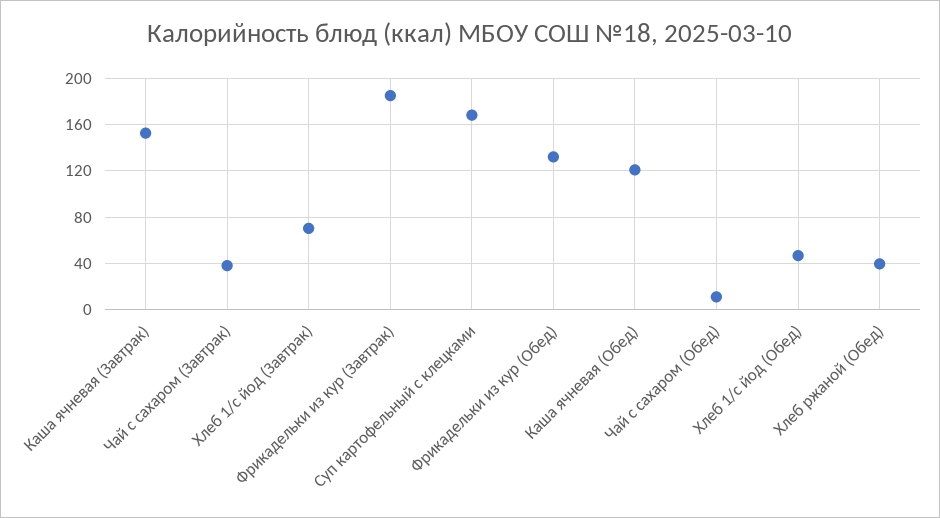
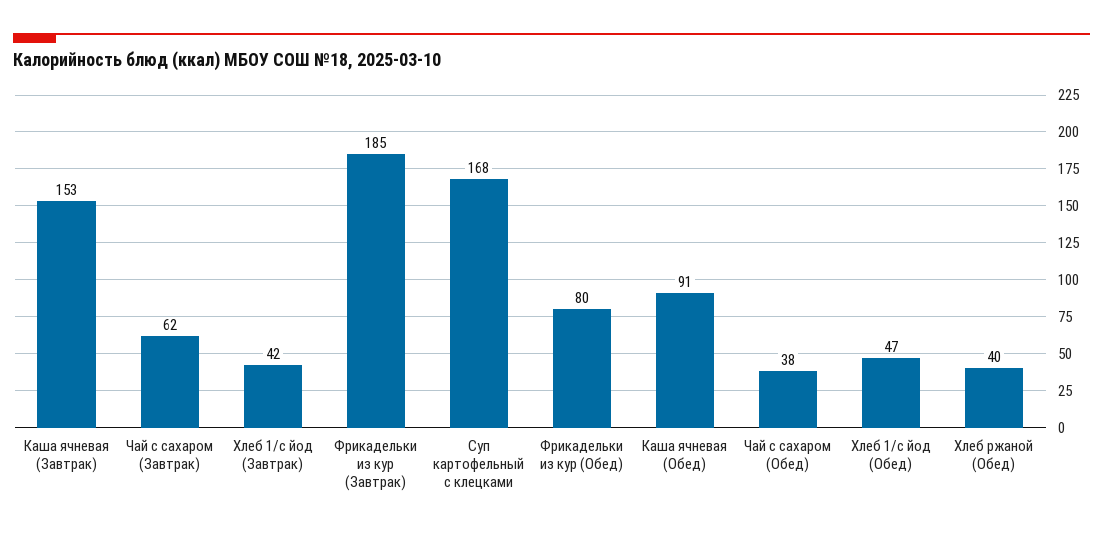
  {
    "Каша ячневая (Завтрак)": 153,
-   "Чай с сахаром (Завтрак)": 40,
+   "Чай с сахаром (Завтрак)": 62,
-   "Хлеб 1/с йод (Завтрак)": 70,
+   "Хлеб 1/с йод (Завтрак)": 42,
    "Фрикадельки из кур (Завтрак)": 185,
    "Суп картофельный с клецками": 168,
-   "Фрикадельки из кур (Обед)": 130,
+   "Фрикадельки из кур (Обед)": 80,
-   "Каша ячневая (Обед)": 120,
+   "Каша ячневая (Обед)": 91,
-   "Чай с сахаром (Обед)": 10,
+   "Чай с сахаром (Обед)": 38,
    "Хлеб 1/с йод (Обед)": 47,
    "Хлеб ржаной (Обед)": 40
  }

